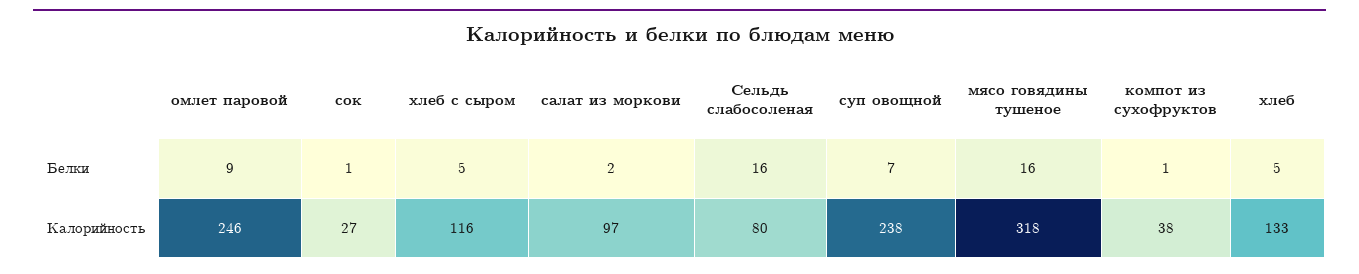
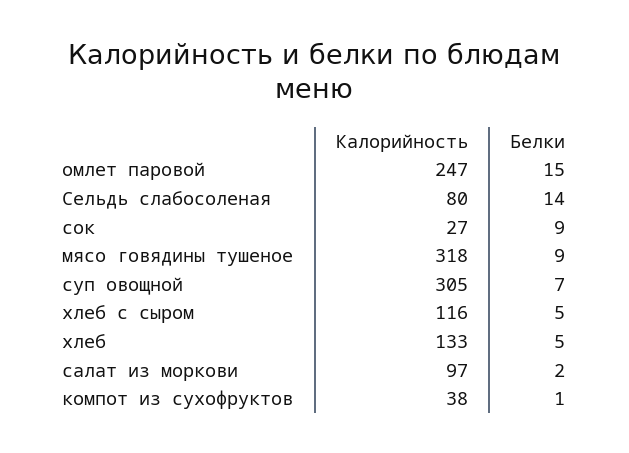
  {
    "омлет паровой": {
-     "Белки": 9,
+     "Белки": 15,
-     "Калорийность": 246
+     "Калорийность": 247
    },
    "сок": {
-     "Белки": 1,
+     "Белки": 9,
      "Калорийность": 27
    },
    "хлеб с сыром": {
      "Белки": 5,
      "Калорийность": 116
    },
    "салат из моркови": {
      "Белки": 2,
      "Калорийность": 97
    },
    "Сельдь слабосоленая": {
-     "Белки": 16,
+     "Белки": 14,
      "Калорийность": 80
    },
    "суп овощной": {
      "Белки": 7,
-     "Калорийность": 238
+     "Калорийность": 305
    },
    "мясо говядины тушеное": {
-     "Белки": 16,
+     "Белки": 9,
      "Калорийность": 318
    },
    "компот из сухофруктов": {
      "Белки": 1,
      "Калорийность": 38
    },
    "хлеб": {
      "Белки": 5,
      "Калорийность": 133
    }
  }

